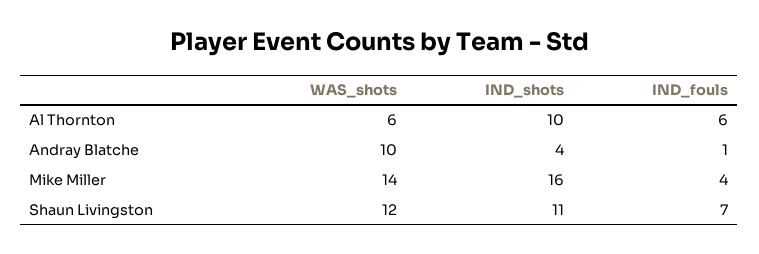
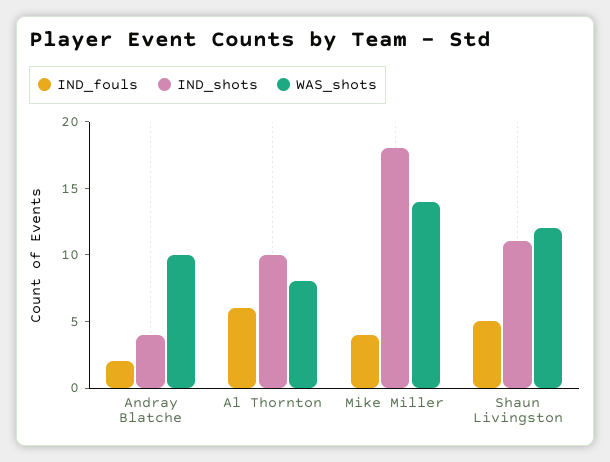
  {
    "WAS_shots": {
-     "Al Thornton": 6,
+     "Al Thornton": 8,
      "Andray Blatche": 10,
      "Mike Miller": 14,
      "Shaun Livingston": 12
    },
    "IND_shots": {
      "Al Thornton": 10,
      "Andray Blatche": 4,
-     "Mike Miller": 16,
+     "Mike Miller": 18,
      "Shaun Livingston": 11
    },
    "IND_fouls": {
      "Al Thornton": 6,
-     "Andray Blatche": 1,
+     "Andray Blatche": 2,
      "Mike Miller": 4,
-     "Shaun Livingston": 7
+     "Shaun Livingston": 5
    }
  }

